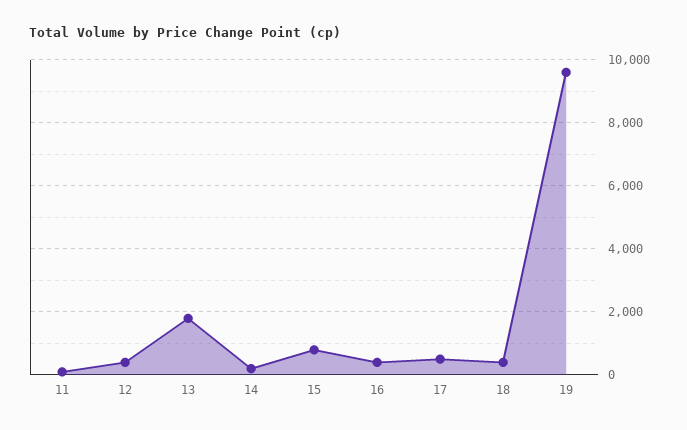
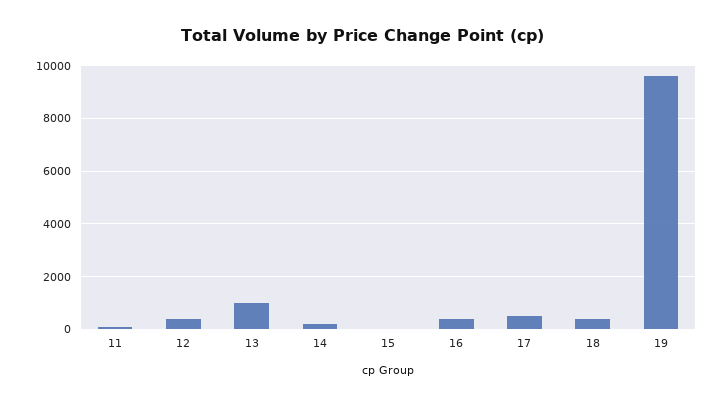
  {
    "11": 200,
    "12": 400,
-   "13": 1800,
+   "13": 1000,
    "14": 200,
-   "15": 800,
+   "15": 0,
    "16": 400,
    "17": 600,
    "18": 400,
    "19": 9600
  }

